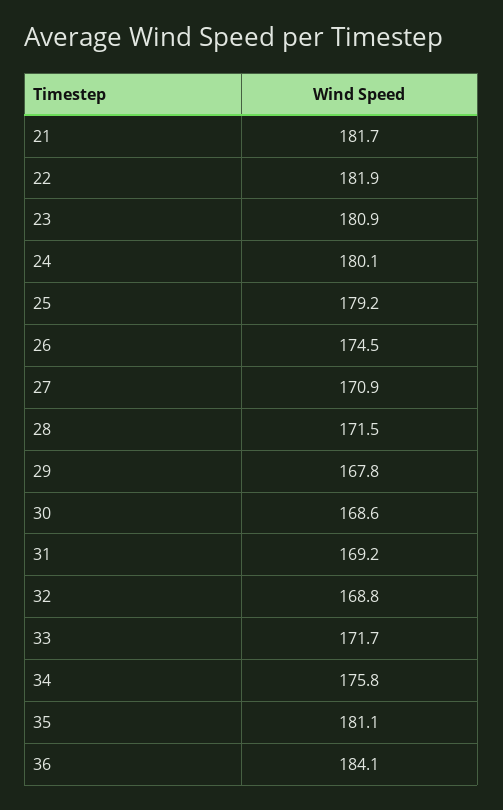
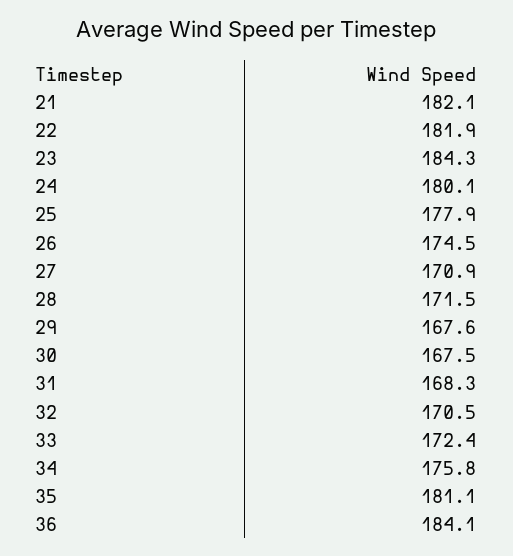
  {
-   "21": 181.7,
+   "21": 182.1,
    "22": 181.9,
-   "23": 180.9,
+   "23": 184.3,
    "24": 180.1,
-   "25": 179.2,
+   "25": 177.9,
    "26": 174.5,
    "27": 170.9,
    "28": 171.5,
-   "29": 167.8,
+   "29": 167.6,
-   "30": 168.6,
+   "30": 167.5,
-   "31": 169.2,
+   "31": 168.3,
-   "32": 168.8,
+   "32": 170.5,
-   "33": 171.7,
+   "33": 172.4,
    "34": 175.8,
    "35": 181.1,
    "36": 184.1
  }

